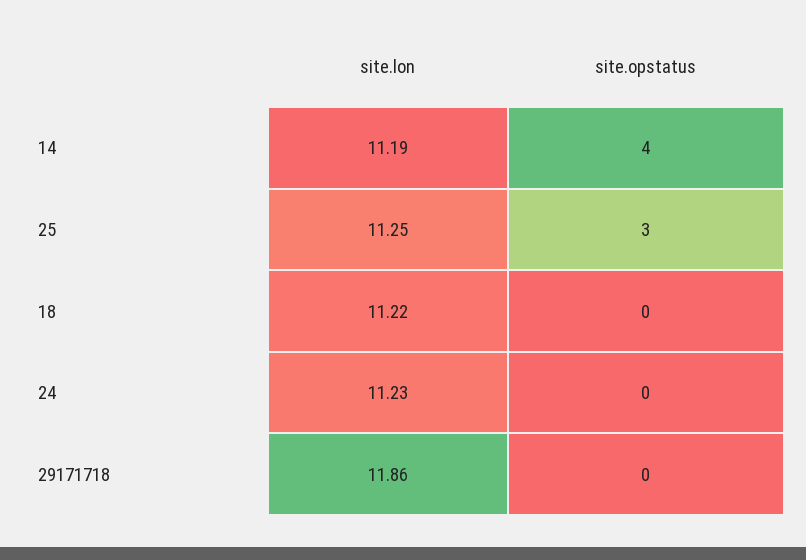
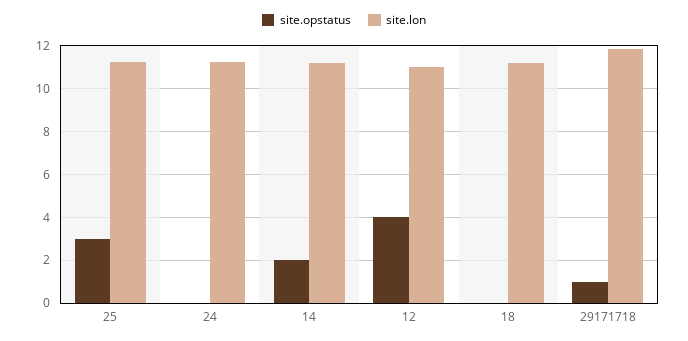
  {
    "site.lon": {
      "14": 11.19,
      "25": 11.25,
      "18": 11.22,
      "24": 11.23,
-     "29171718": 11.86
+     "29171718": 11.86,
+     "12": 11
    },
    "site.opstatus": {
-     "14": 4,
+     "14": 2,
      "25": 3,
      "18": 0,
      "24": 0,
-     "29171718": 0
+     "29171718": 1,
+     "12": 4
    }
  }

